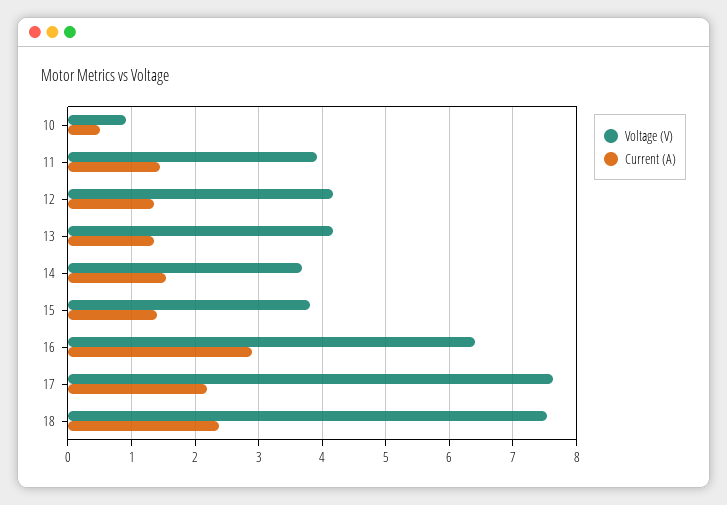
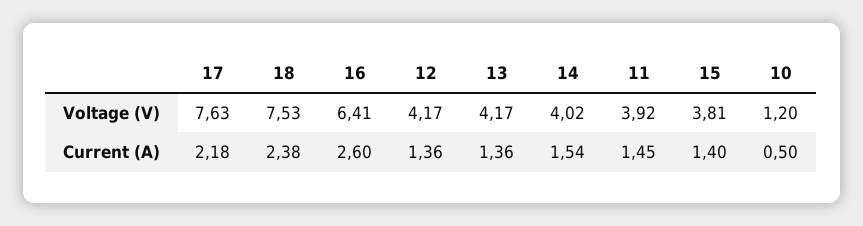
  {
    "Voltage (V)": {
-     "10": 0.9,
+     "10": 1.2,
      "11": 3.92,
      "12": 4.17,
      "13": 4.17,
-     "14": 3.7,
+     "14": 4.02,
      "15": 3.81,
      "16": 6.41,
      "17": 7.63,
      "18": 7.53
    },
    "Current (A)": {
      "10": 0.5,
      "11": 1.45,
      "12": 1.36,
      "13": 1.36,
      "14": 1.54,
      "15": 1.4,
-     "16": 2.9,
+     "16": 2.6,
      "17": 2.18,
      "18": 2.38
    }
  }

